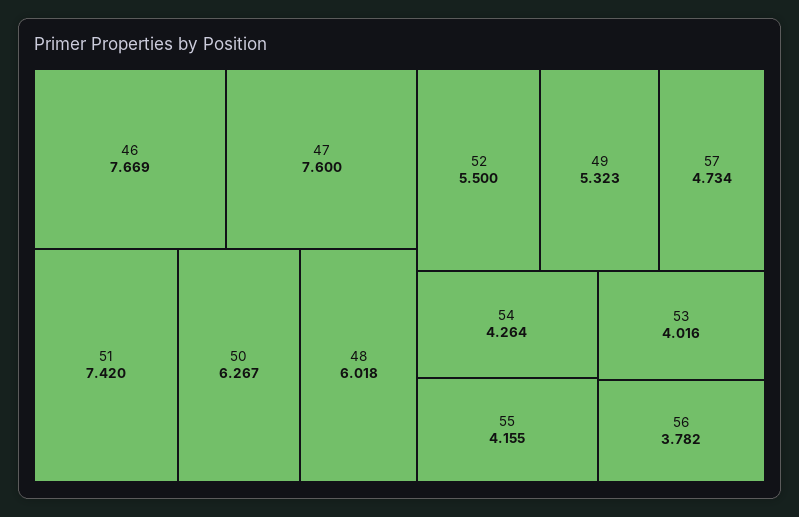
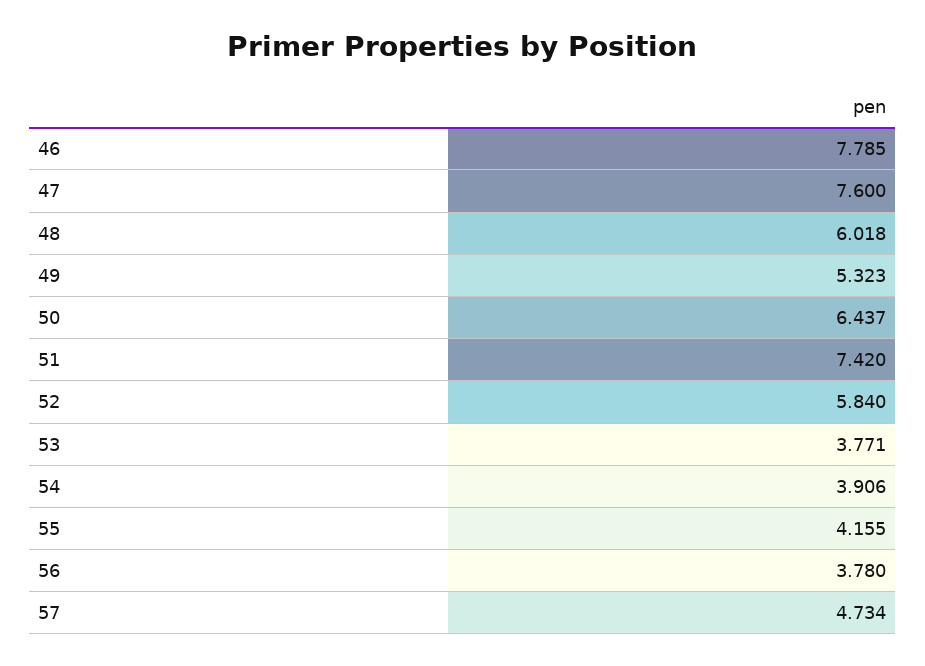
  {
-   "46": 7.669,
+   "46": 7.785,
    "47": 7.6,
    "51": 7.42,
-   "50": 6.267,
+   "50": 6.437,
    "48": 6.018,
-   "52": 5.5,
+   "52": 5.84,
    "49": 5.323,
    "57": 4.734,
-   "54": 4.264,
+   "54": 3.906,
    "55": 4.155,
-   "53": 4.016,
+   "53": 3.771,
-   "56": 3.782
+   "56": 3.78
  }

